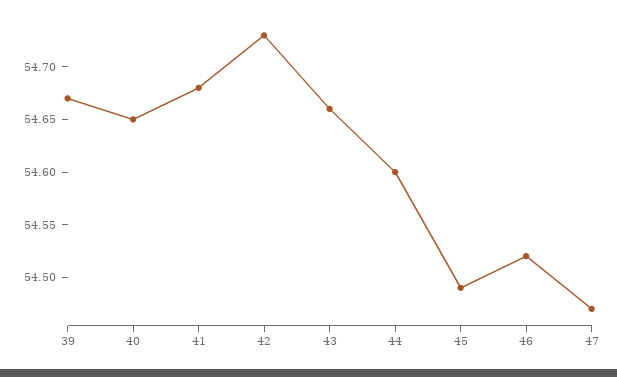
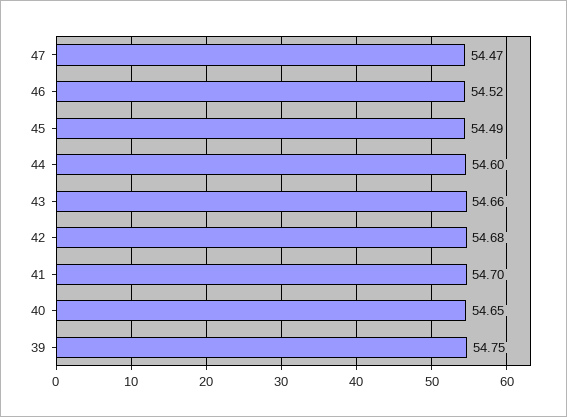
  {
-   "39": 54.67,
+   "39": 54.75,
    "40": 54.65,
-   "41": 54.68,
+   "41": 54.7,
-   "42": 54.73,
+   "42": 54.68,
    "43": 54.66,
    "44": 54.6,
    "45": 54.49,
    "46": 54.52,
    "47": 54.47
  }

